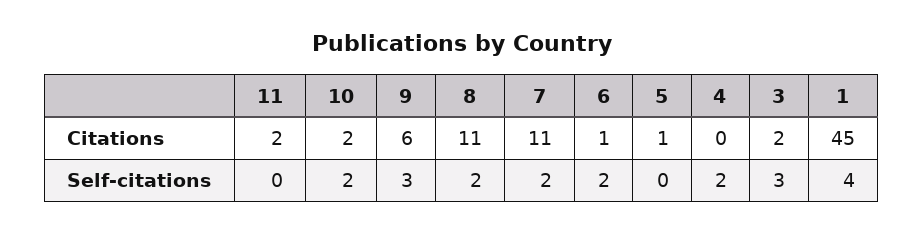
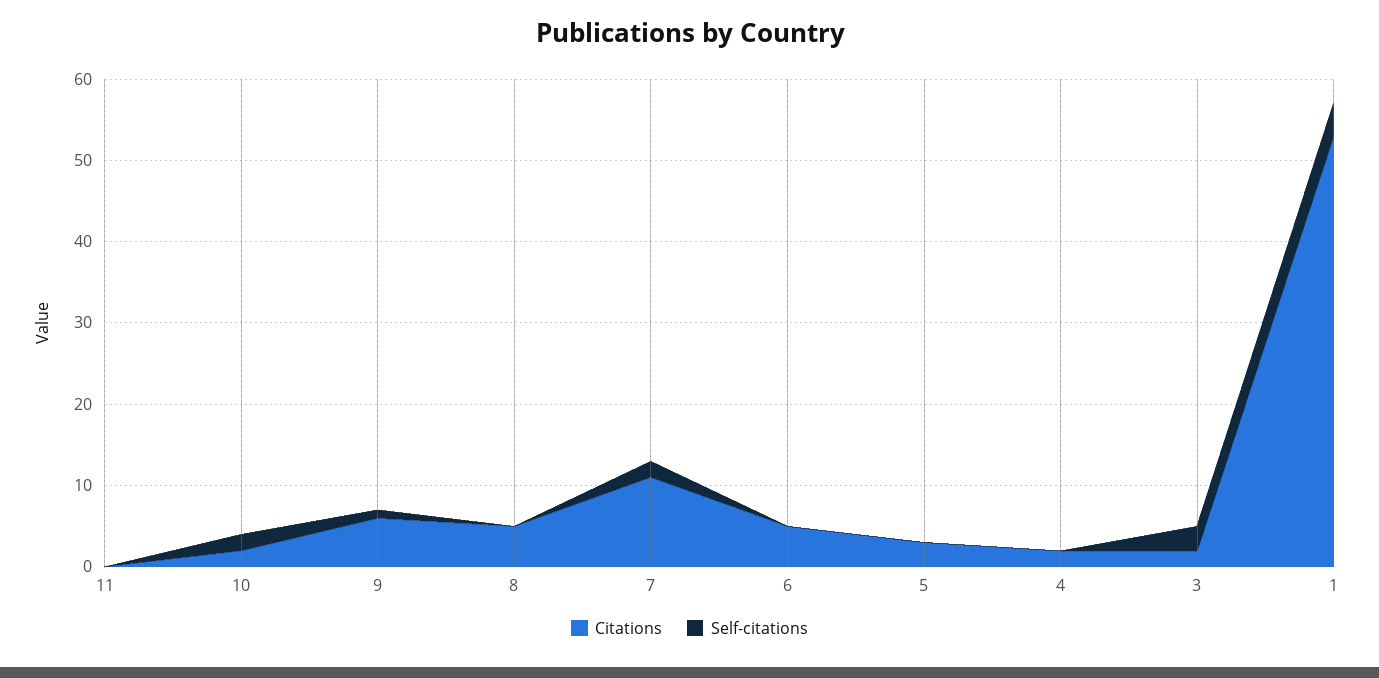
  {
    "Citations": {
-     "11": 2,
+     "11": 0,
      "10": 2,
      "9": 6,
-     "8": 11,
+     "8": 5,
      "7": 11,
-     "6": 1,
+     "6": 5,
-     "5": 1,
+     "5": 3,
-     "4": 0,
+     "4": 2,
      "3": 2,
-     "1": 45
+     "1": 53
    },
    "Self-citations": {
      "11": 0,
      "10": 2,
-     "9": 3,
+     "9": 1,
-     "8": 2,
+     "8": 0,
      "7": 2,
-     "6": 2,
+     "6": 0,
      "5": 0,
-     "4": 2,
+     "4": 0,
      "3": 3,
      "1": 4
    }
  }

